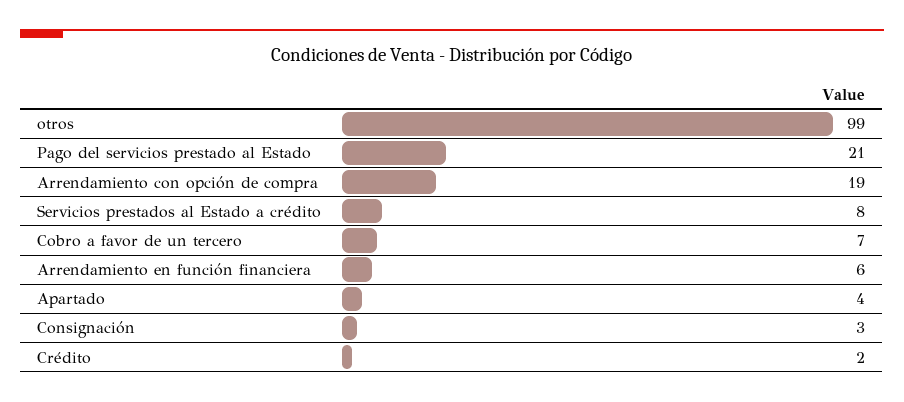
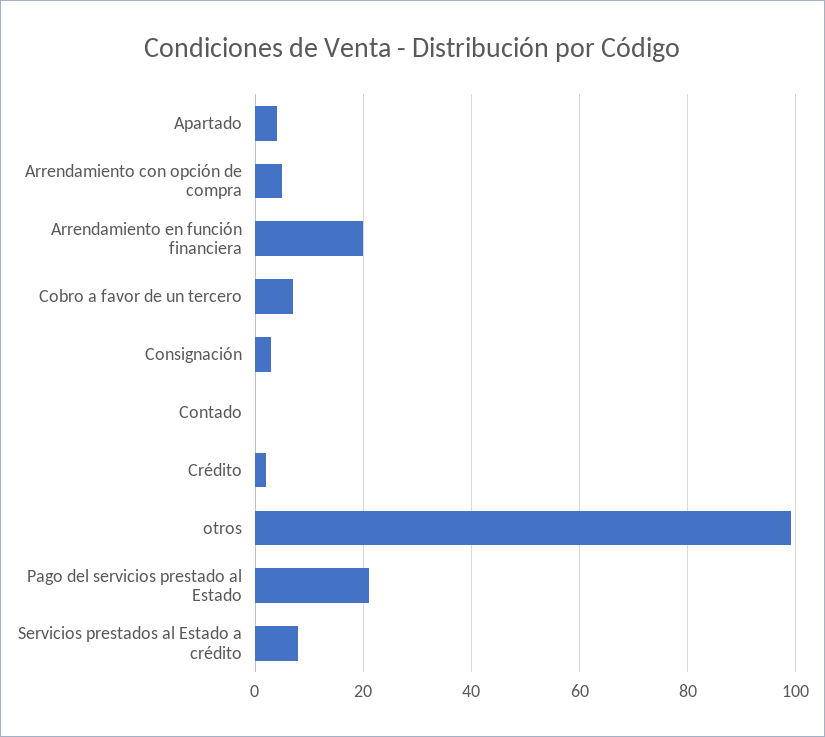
  {
    "otros": 99,
    "Pago del servicios prestado al Estado": 21,
-   "Arrendamiento con opción de compra": 19,
+   "Arrendamiento con opción de compra": 5,
    "Servicios prestados al Estado a crédito": 8,
    "Cobro a favor de un tercero": 7,
-   "Arrendamiento en función financiera": 6,
+   "Arrendamiento en función financiera": 20,
    "Apartado": 4,
    "Consignación": 3,
-   "Crédito": 2
+   "Crédito": 2,
+   "Contado": 0
  }

